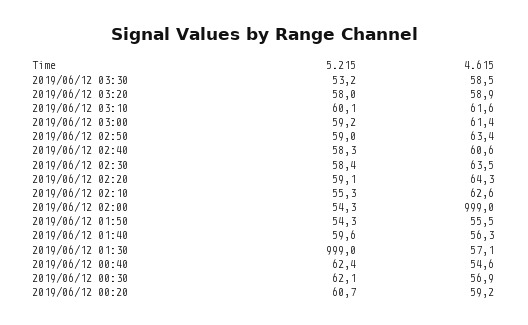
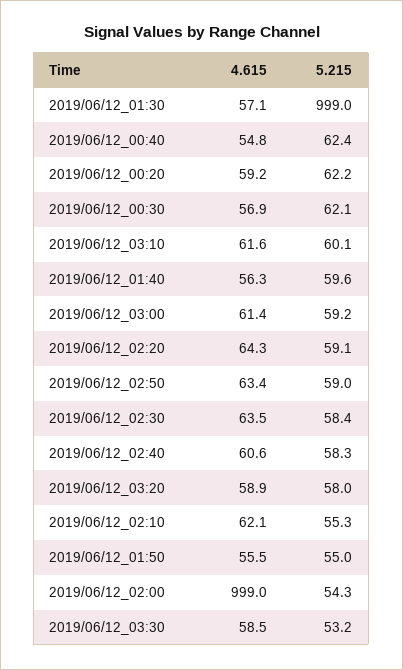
  {
    "5.215": {
      "2019/06/12 03:30": 53.2,
      "2019/06/12 03:20": 58,
      "2019/06/12 03:10": 60.1,
      "2019/06/12 03:00": 59.2,
      "2019/06/12 02:50": 59,
      "2019/06/12 02:40": 58.3,
      "2019/06/12 02:30": 58.4,
      "2019/06/12 02:20": 59.1,
      "2019/06/12 02:10": 55.3,
      "2019/06/12 02:00": 54.3,
-     "2019/06/12 01:50": 54.3,
+     "2019/06/12 01:50": 55,
      "2019/06/12 01:40": 59.6,
      "2019/06/12 01:30": 999,
      "2019/06/12 00:40": 62.4,
      "2019/06/12 00:30": 62.1,
-     "2019/06/12 00:20": 60.7
+     "2019/06/12 00:20": 62.2
    },
    "4.615": {
      "2019/06/12 03:30": 58.5,
      "2019/06/12 03:20": 58.9,
      "2019/06/12 03:10": 61.6,
      "2019/06/12 03:00": 61.4,
      "2019/06/12 02:50": 63.4,
      "2019/06/12 02:40": 60.6,
      "2019/06/12 02:30": 63.5,
      "2019/06/12 02:20": 64.3,
-     "2019/06/12 02:10": 62.6,
+     "2019/06/12 02:10": 62.1,
      "2019/06/12 02:00": 999,
      "2019/06/12 01:50": 55.5,
      "2019/06/12 01:40": 56.3,
      "2019/06/12 01:30": 57.1,
-     "2019/06/12 00:40": 54.6,
+     "2019/06/12 00:40": 54.8,
      "2019/06/12 00:30": 56.9,
      "2019/06/12 00:20": 59.2
    }
  }

